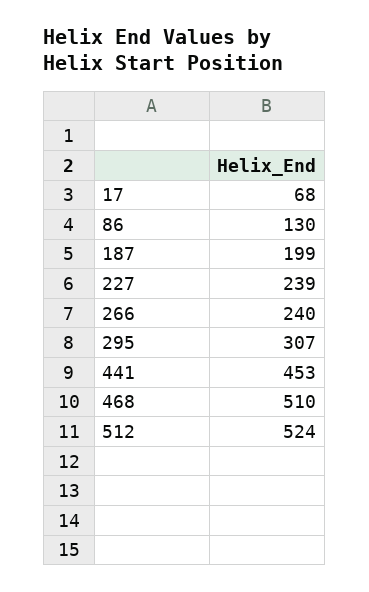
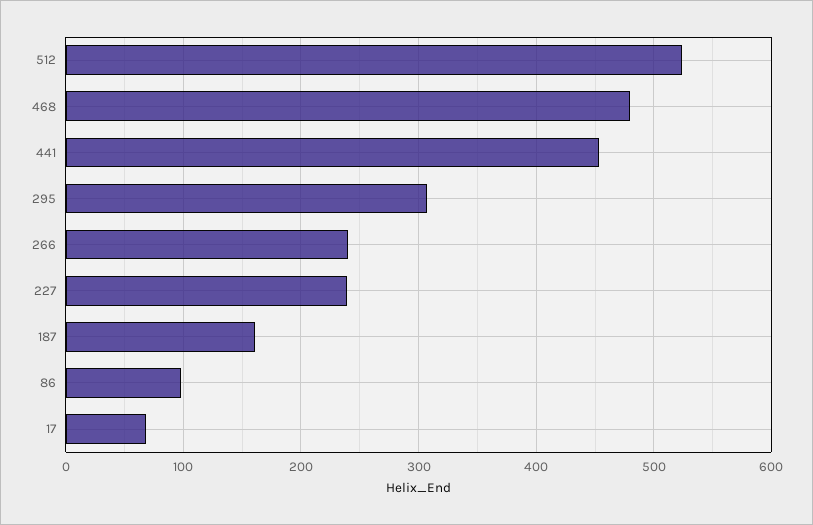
  {
    "17": 68,
-   "86": 130,
+   "86": 100,
-   "187": 199,
+   "187": 160,
    "227": 239,
    "266": 240,
    "295": 307,
    "441": 453,
-   "468": 510,
+   "468": 480,
    "512": 524
  }

